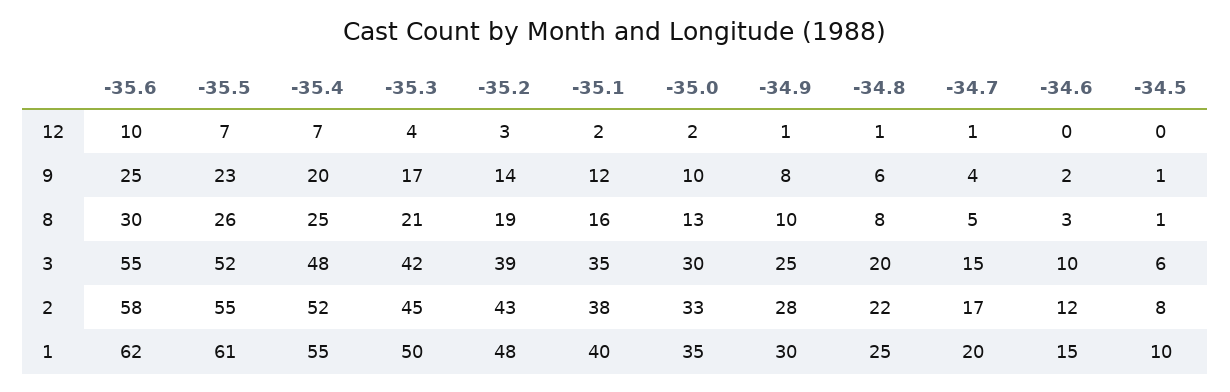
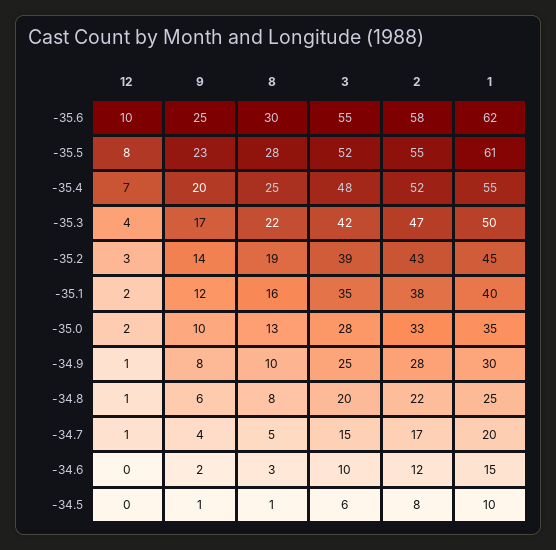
  {
    "-35.6": {
      "12": 10,
      "9": 25,
      "8": 30,
      "3": 55,
      "2": 58,
      "1": 62
    },
    "-35.5": {
-     "12": 7,
+     "12": 8,
      "9": 23,
-     "8": 26,
+     "8": 28,
      "3": 52,
      "2": 55,
      "1": 61
    },
    "-35.4": {
      "12": 7,
      "9": 20,
      "8": 25,
      "3": 48,
      "2": 52,
      "1": 55
    },
    "-35.3": {
      "12": 4,
      "9": 17,
-     "8": 21,
+     "8": 22,
      "3": 42,
-     "2": 45,
+     "2": 47,
      "1": 50
    },
    "-35.2": {
      "12": 3,
      "9": 14,
      "8": 19,
      "3": 39,
      "2": 43,
-     "1": 48
+     "1": 45
    },
    "-35.1": {
      "12": 2,
      "9": 12,
      "8": 16,
      "3": 35,
      "2": 38,
      "1": 40
    },
    "-35.0": {
      "12": 2,
      "9": 10,
      "8": 13,
-     "3": 30,
+     "3": 28,
      "2": 33,
      "1": 35
    },
    "-34.9": {
      "12": 1,
      "9": 8,
      "8": 10,
      "3": 25,
      "2": 28,
      "1": 30
    },
    "-34.8": {
      "12": 1,
      "9": 6,
      "8": 8,
      "3": 20,
      "2": 22,
      "1": 25
    },
    "-34.7": {
      "12": 1,
      "9": 4,
      "8": 5,
      "3": 15,
      "2": 17,
      "1": 20
    },
    "-34.6": {
      "12": 0,
      "9": 2,
      "8": 3,
      "3": 10,
      "2": 12,
      "1": 15
    },
    "-34.5": {
      "12": 0,
      "9": 1,
      "8": 1,
      "3": 6,
      "2": 8,
      "1": 10
    }
  }

